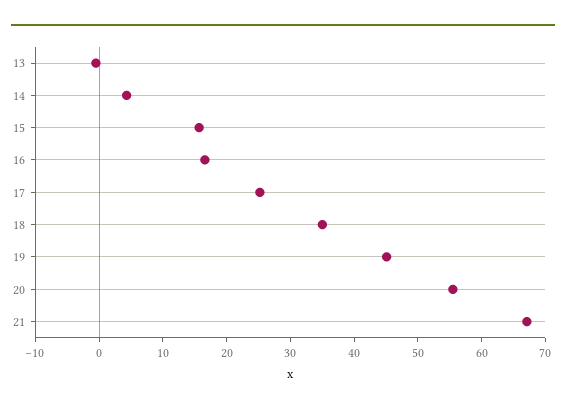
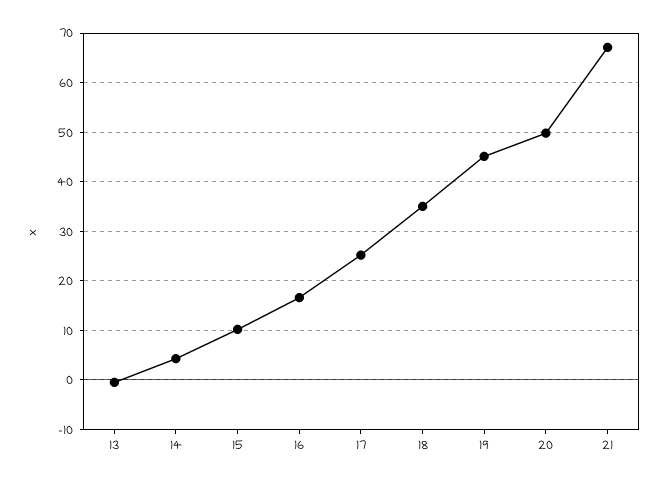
  {
    "13": 0,
    "14": 4,
-   "15": 16,
+   "15": 10,
    "16": 16,
    "17": 26,
    "18": 36,
    "19": 46,
-   "20": 56,
+   "20": 50,
    "21": 68
  }

